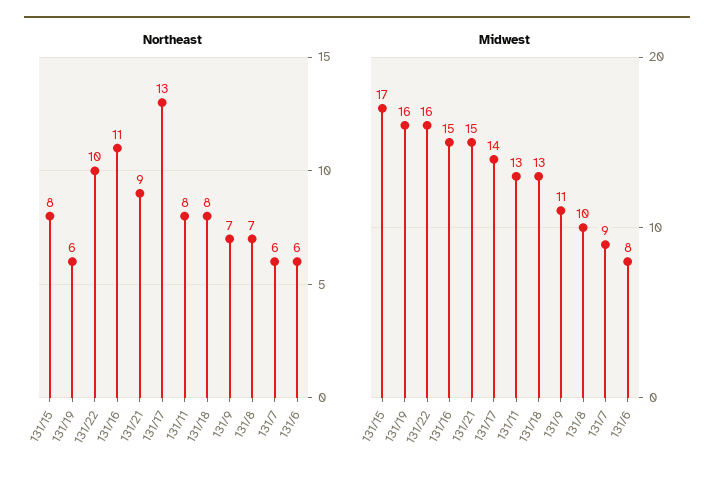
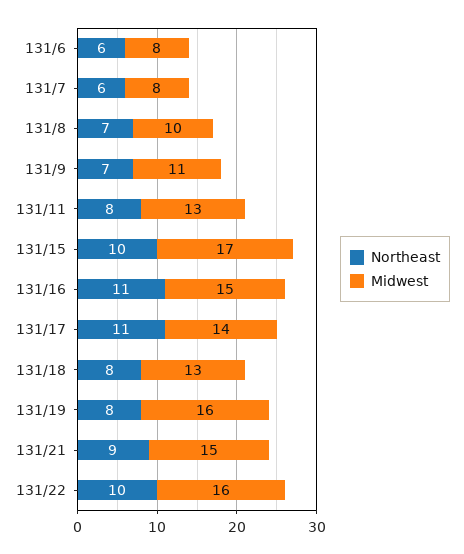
  {
    "Northeast": {
-     "131/15": 8,
+     "131/15": 10,
-     "131/19": 6,
+     "131/19": 8,
      "131/22": 10,
      "131/16": 11,
      "131/21": 9,
-     "131/17": 13,
+     "131/17": 11,
      "131/11": 8,
      "131/18": 8,
      "131/9": 7,
      "131/8": 7,
      "131/7": 6,
      "131/6": 6
    },
    "Midwest": {
      "131/15": 17,
      "131/19": 16,
      "131/22": 16,
      "131/16": 15,
      "131/21": 15,
      "131/17": 14,
      "131/11": 13,
      "131/18": 13,
      "131/9": 11,
      "131/8": 10,
-     "131/7": 9,
+     "131/7": 8,
      "131/6": 8
    }
  }

